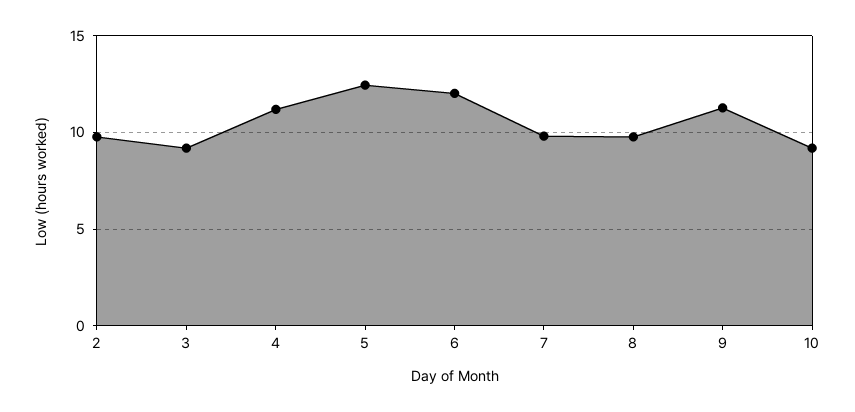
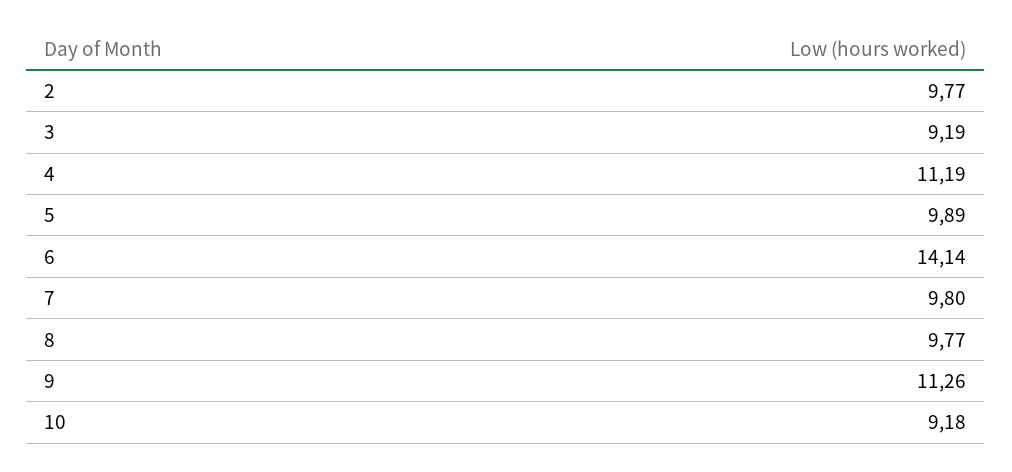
  {
    "2": 9.77,
    "3": 9.19,
    "4": 11.19,
-   "5": 12.5,
+   "5": 9.89,
-   "6": 12,
+   "6": 14.14,
    "7": 9.8,
    "8": 9.77,
    "9": 11.26,
    "10": 9.18
  }

